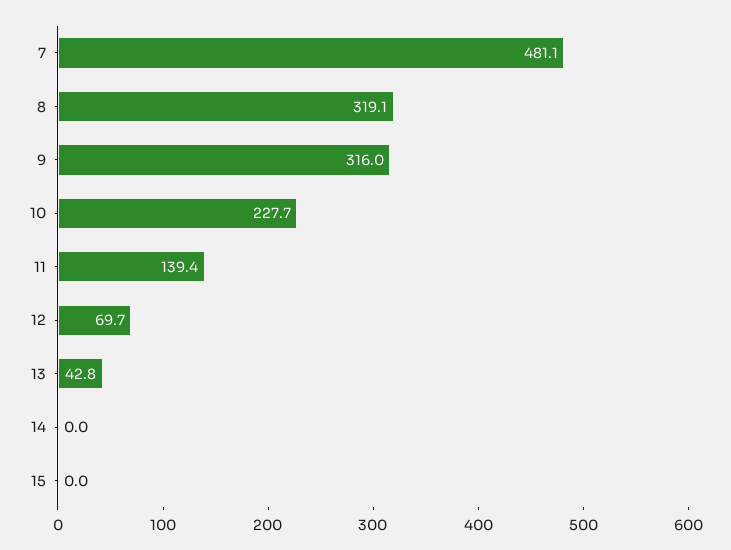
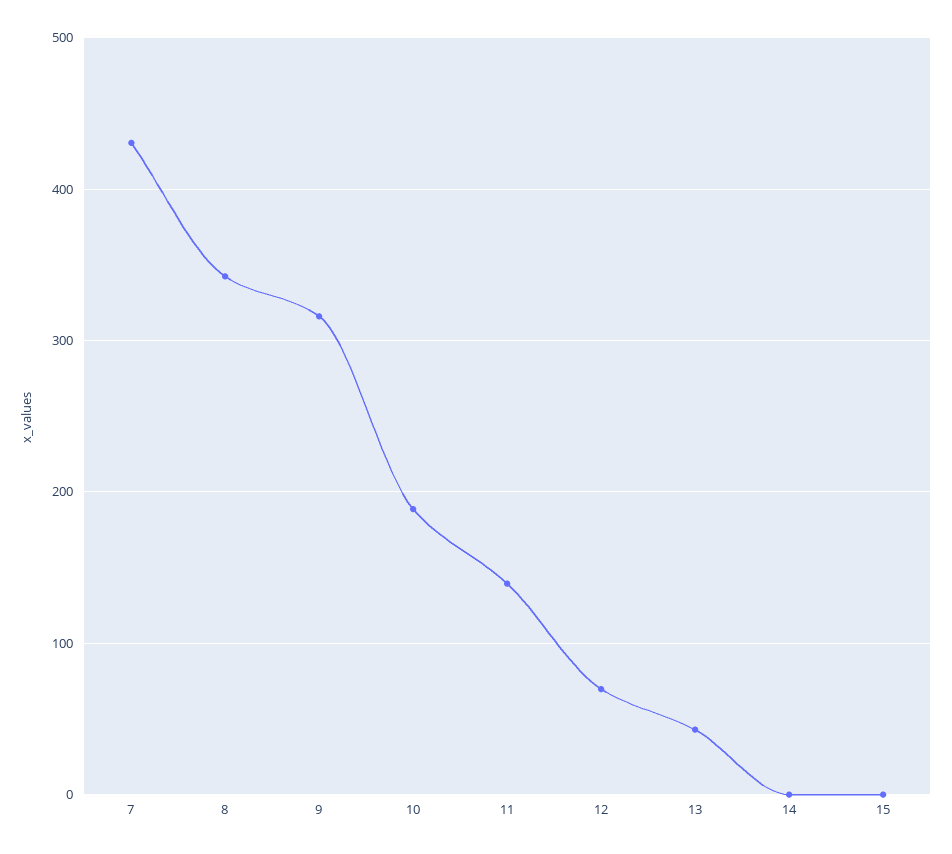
  {
-   "7": 481.1,
+   "7": 430,
-   "8": 319.1,
+   "8": 340,
    "9": 316,
-   "10": 227.7,
+   "10": 190,
    "11": 139.4,
    "12": 69.7,
    "13": 42.8,
    "14": 0,
    "15": 0
  }

